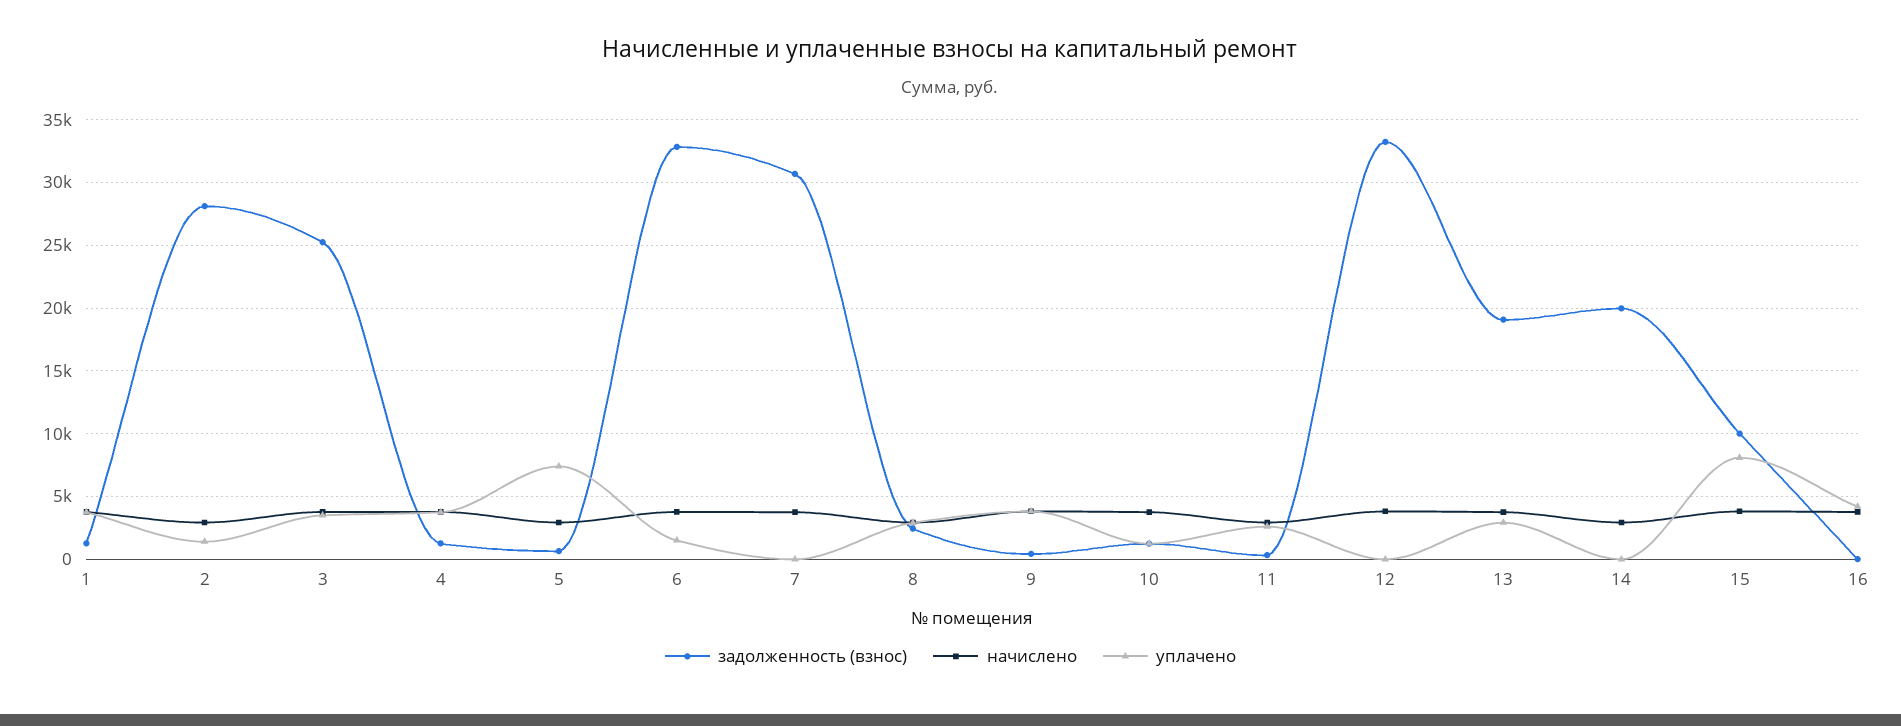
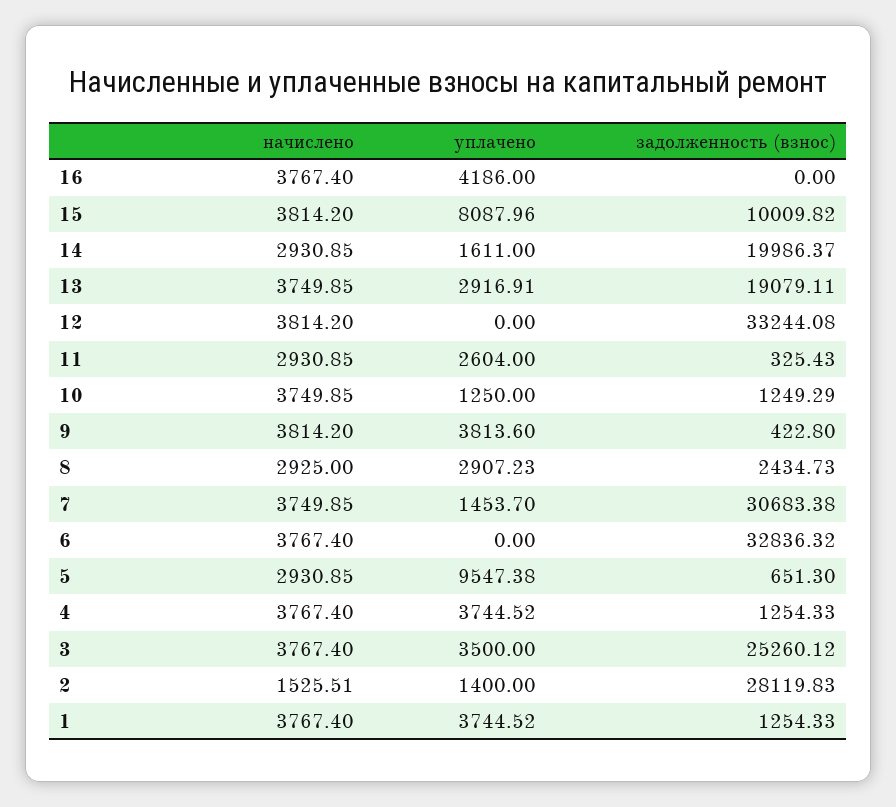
  {
    "задолженность (взнос)": {
      "1": 1254.33,
      "2": 28119.83,
      "3": 25260.12,
      "4": 1254.33,
      "5": 651.3,
      "6": 32836.32,
      "7": 30683.38,
      "8": 2434.73,
      "9": 422.8,
      "10": 1249.29,
      "11": 325.43,
      "12": 33244.08,
      "13": 19079.11,
      "14": 19986.37,
      "15": 10009.82,
      "16": 0
    },
    "начислено": {
      "1": 3767.4,
-     "2": 3000,
+     "2": 1525.51,
      "3": 3767.4,
      "4": 3767.4,
      "5": 2930.85,
      "6": 3767.4,
      "7": 3749.85,
      "8": 2925,
      "9": 3814.2,
      "10": 3749.85,
      "11": 2930.85,
      "12": 3814.2,
      "13": 3749.85,
      "14": 2930.85,
      "15": 3814.2,
      "16": 3767.4
    },
    "уплачено": {
      "1": 3744.52,
      "2": 1400,
      "3": 3500,
      "4": 3744.52,
-     "5": 7500,
+     "5": 9547.38,
-     "6": 1500,
+     "6": 0,
-     "7": 0,
+     "7": 1453.7,
      "8": 2907.23,
      "9": 3813.6,
      "10": 1250,
      "11": 2604,
      "12": 0,
      "13": 2916.91,
-     "14": 0,
+     "14": 1611,
      "15": 8087.96,
      "16": 4186
    }
  }

